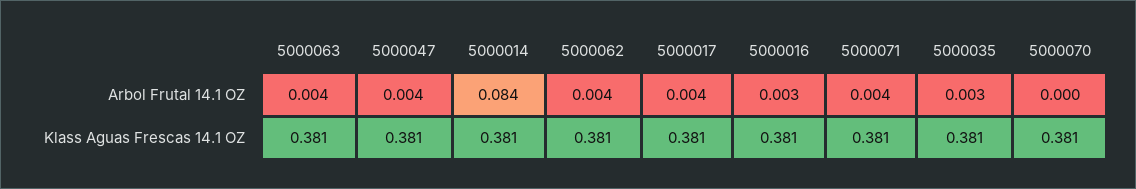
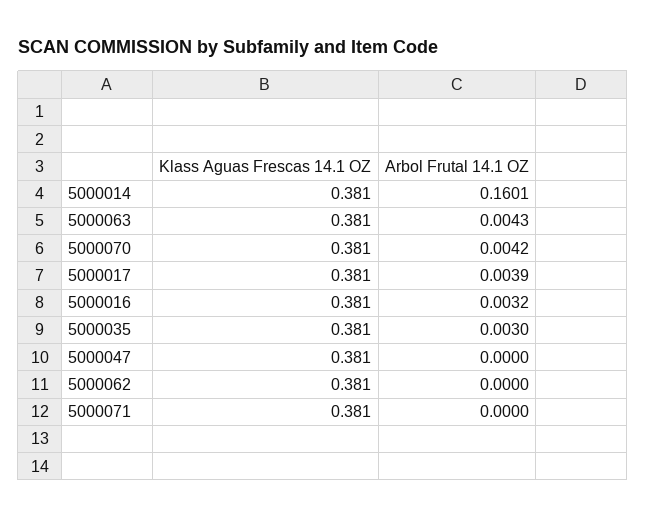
  {
    "5000063": {
      "Arbol Frutal 14.1 OZ": 0.0043,
      "Klass Aguas Frescas 14.1 OZ": 0.381
    },
    "5000047": {
-     "Arbol Frutal 14.1 OZ": 0.004,
+     "Arbol Frutal 14.1 OZ": 0,
      "Klass Aguas Frescas 14.1 OZ": 0.381
    },
    "5000014": {
-     "Arbol Frutal 14.1 OZ": 0.084,
+     "Arbol Frutal 14.1 OZ": 0.1601,
      "Klass Aguas Frescas 14.1 OZ": 0.381
    },
    "5000062": {
-     "Arbol Frutal 14.1 OZ": 0.004,
+     "Arbol Frutal 14.1 OZ": 0,
      "Klass Aguas Frescas 14.1 OZ": 0.381
    },
    "5000017": {
      "Arbol Frutal 14.1 OZ": 0.0039,
      "Klass Aguas Frescas 14.1 OZ": 0.381
    },
    "5000016": {
      "Arbol Frutal 14.1 OZ": 0.0032,
      "Klass Aguas Frescas 14.1 OZ": 0.381
    },
    "5000071": {
-     "Arbol Frutal 14.1 OZ": 0.004,
+     "Arbol Frutal 14.1 OZ": 0,
      "Klass Aguas Frescas 14.1 OZ": 0.381
    },
    "5000035": {
      "Arbol Frutal 14.1 OZ": 0.003,
      "Klass Aguas Frescas 14.1 OZ": 0.381
    },
    "5000070": {
-     "Arbol Frutal 14.1 OZ": 0,
+     "Arbol Frutal 14.1 OZ": 0.0042,
      "Klass Aguas Frescas 14.1 OZ": 0.381
    }
  }

